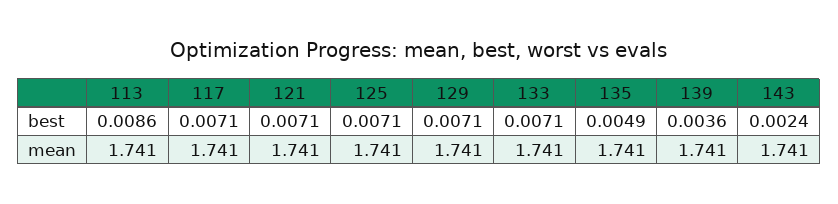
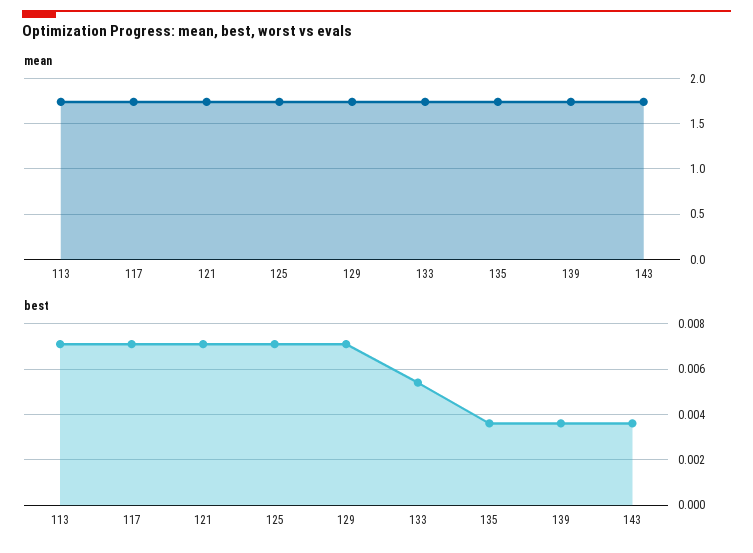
  {
    "best": {
-     "113": 0.0086,
+     "113": 0.007,
      "117": 0.0071,
      "121": 0.0071,
      "125": 0.0071,
      "129": 0.0071,
-     "133": 0.0071,
+     "133": 0.0055,
-     "135": 0.0049,
+     "135": 0.0035,
      "139": 0.0036,
-     "143": 0.0024
+     "143": 0.0035
    },
    "mean": {
      "113": 1.741,
      "117": 1.741,
      "121": 1.741,
      "125": 1.741,
      "129": 1.741,
      "133": 1.741,
      "135": 1.741,
      "139": 1.741,
      "143": 1.741
    }
  }

